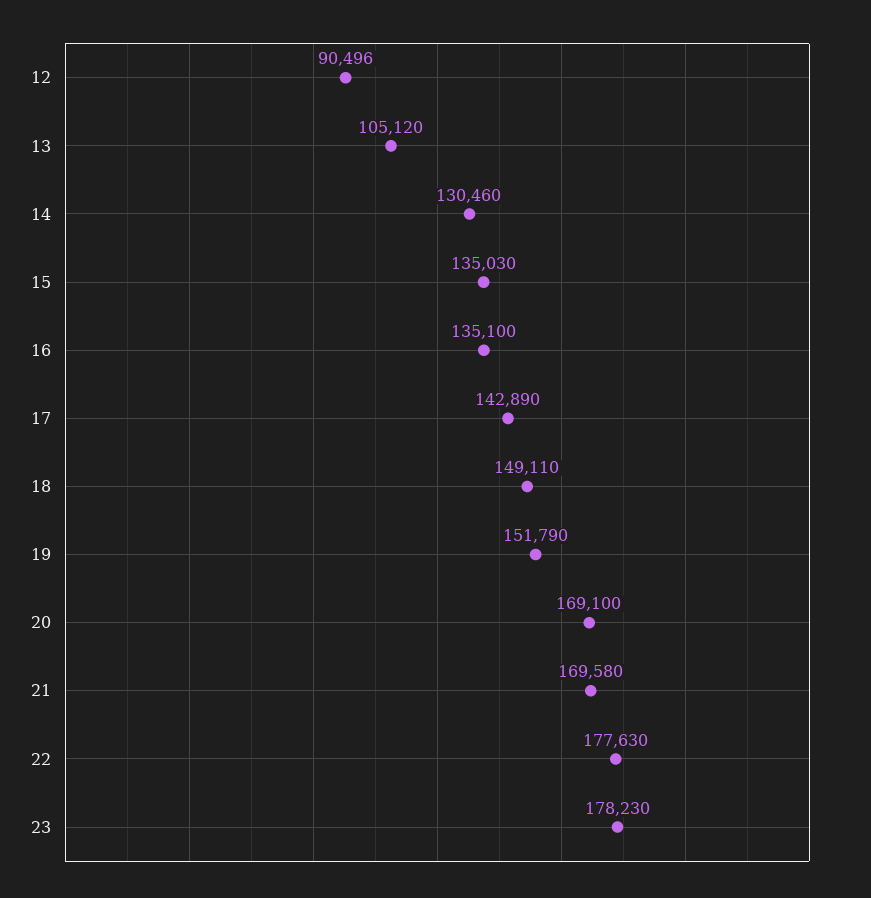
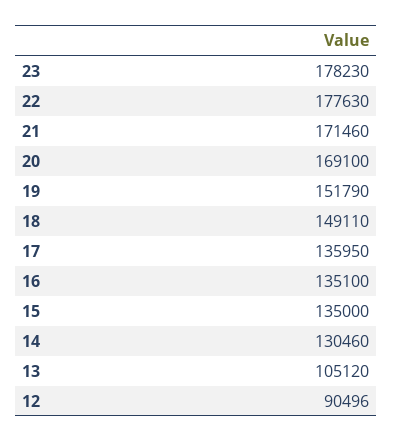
  {
    "12": 90496,
    "13": 105120,
    "14": 130460,
-   "15": 135030,
+   "15": 135000,
    "16": 135100,
-   "17": 142890,
+   "17": 135950,
    "18": 149110,
    "19": 151790,
    "20": 169100,
-   "21": 169580,
+   "21": 171460,
    "22": 177630,
    "23": 178230
  }

